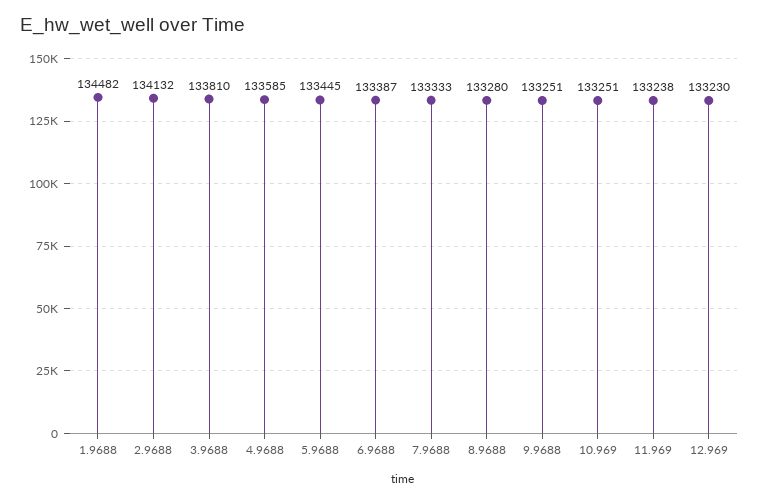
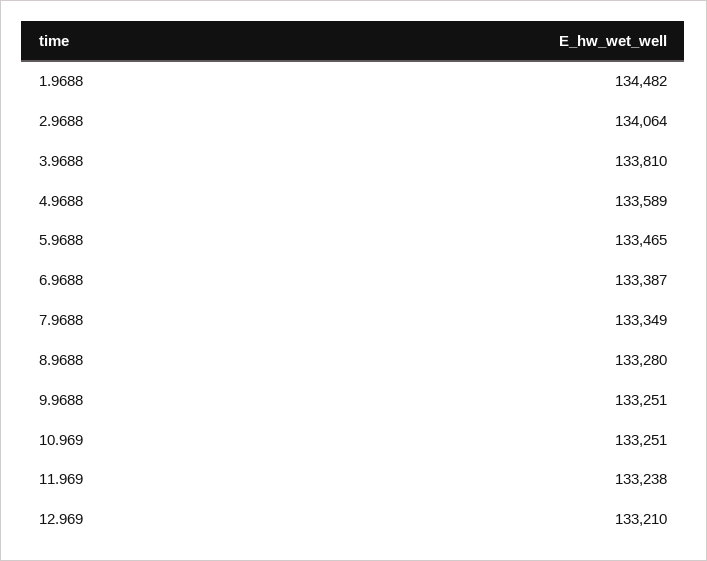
  {
    "1.9688": 134482,
-   "2.9688": 134132,
+   "2.9688": 134064,
    "3.9688": 133810,
-   "4.9688": 133585,
+   "4.9688": 133589,
-   "5.9688": 133445,
+   "5.9688": 133465,
    "6.9688": 133387,
-   "7.9688": 133333,
+   "7.9688": 133349,
    "8.9688": 133280,
    "9.9688": 133251,
    "10.969": 133251,
    "11.969": 133238,
-   "12.969": 133230
+   "12.969": 133210
  }

